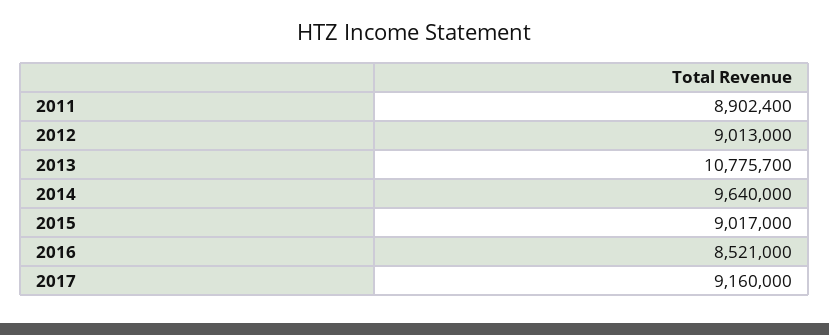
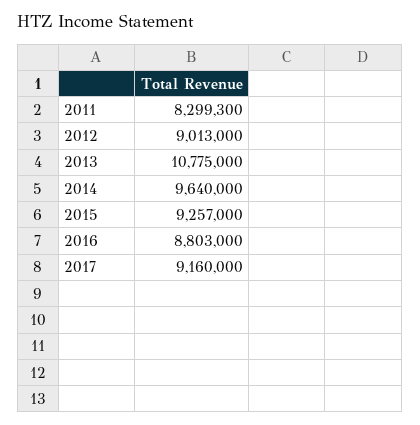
  {
-   "2011": 8902400,
+   "2011": 8299300,
    "2012": 9013000,
-   "2013": 10775700,
+   "2013": 10775000,
    "2014": 9640000,
-   "2015": 9017000,
+   "2015": 9257000,
-   "2016": 8521000,
+   "2016": 8803000,
    "2017": 9160000
  }

